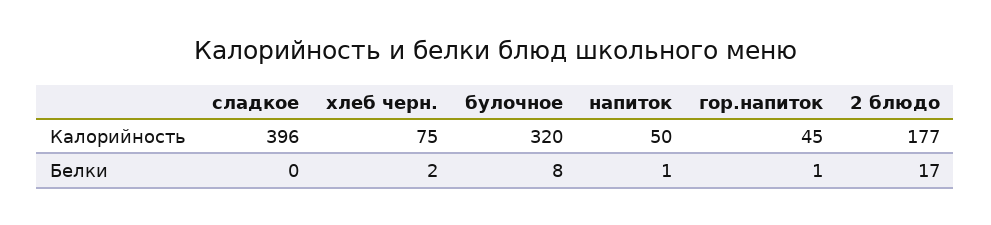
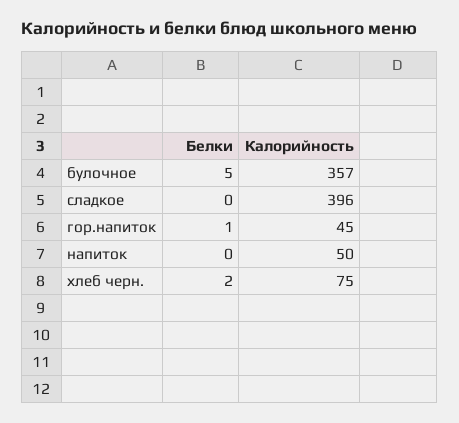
  {
    "сладкое": {
      "Калорийность": 396,
      "Белки": 0
    },
    "хлеб черн.": {
      "Калорийность": 75,
      "Белки": 2
    },
    "булочное": {
-     "Калорийность": 320,
+     "Калорийность": 357,
-     "Белки": 8
+     "Белки": 5
    },
    "напиток": {
      "Калорийность": 50,
-     "Белки": 1
+     "Белки": 0
    },
    "гор.напиток": {
      "Калорийность": 45,
      "Белки": 1
-   },
+   }
-   "2 блюдо": {
-     "Калорийность": 177,
-     "Белки": 17
-   }
  }

